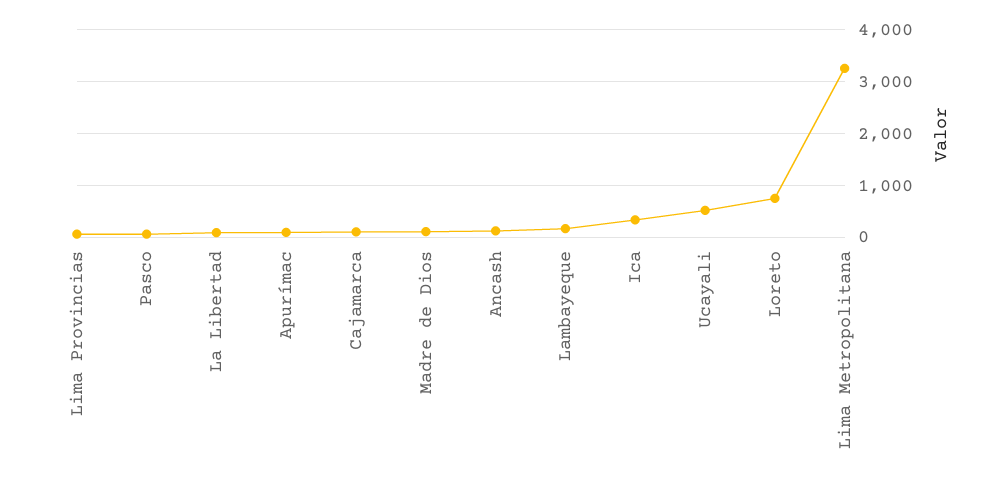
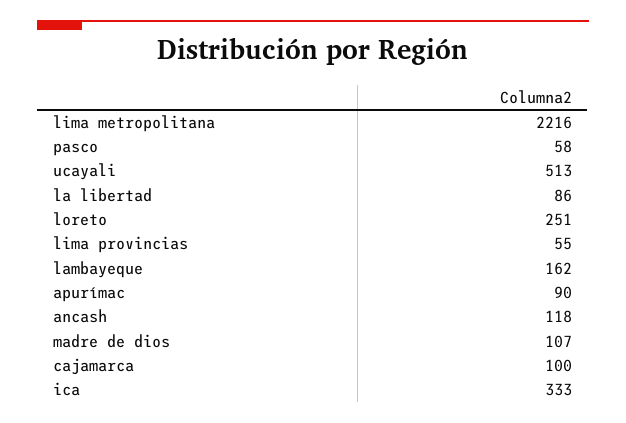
  {
    "Lima Provincias": 55,
    "Pasco": 58,
    "La Libertad": 86,
    "Apurímac": 90,
    "Cajamarca": 100,
    "Madre de Dios": 107,
    "Ancash": 118,
    "Lambayeque": 162,
    "Ica": 333,
    "Ucayali": 513,
-   "Loreto": 800,
+   "Loreto": 251,
-   "Lima Metropolitana": 3200
+   "Lima Metropolitana": 2216
  }

